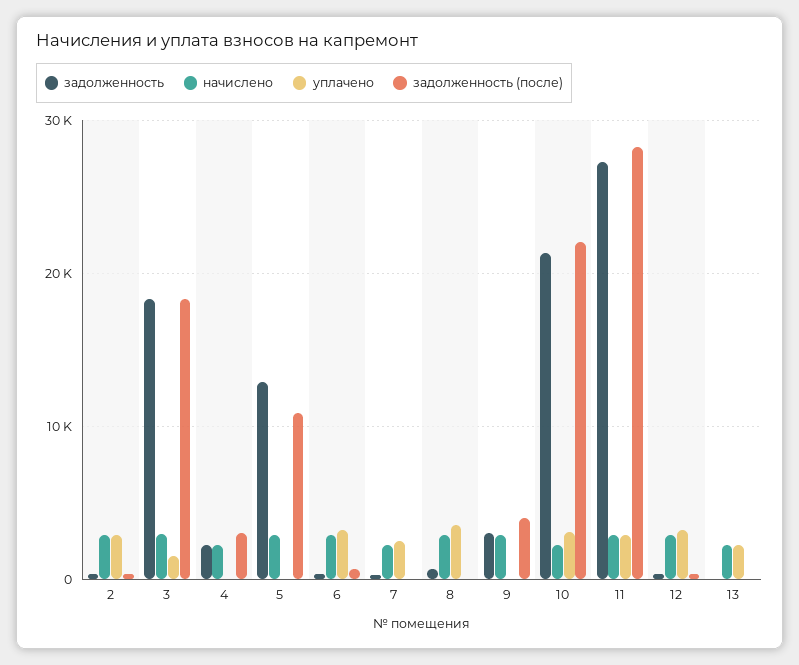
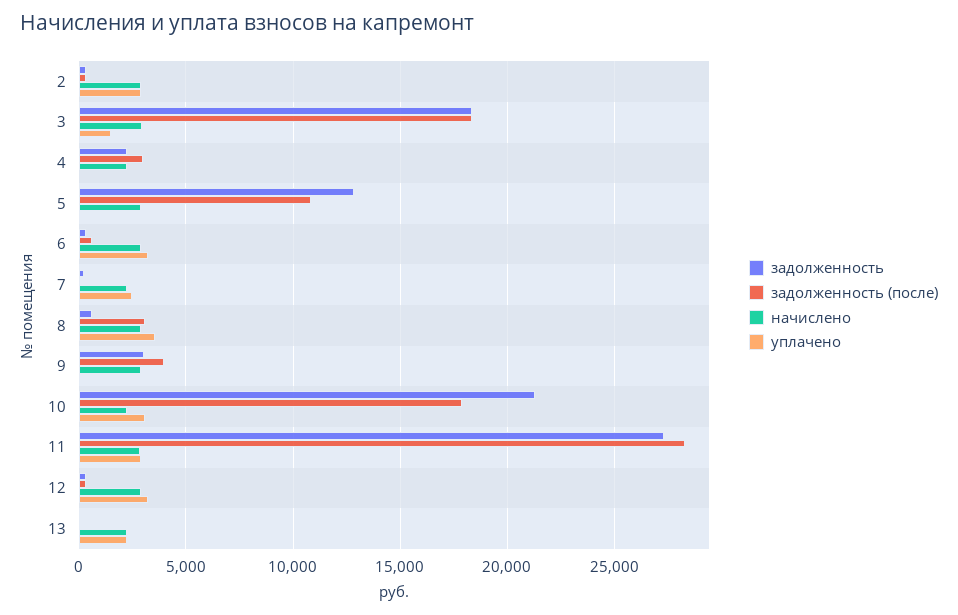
  {
    "задолженность": {
      "2": 500,
      "3": 18500,
      "4": 2500,
      "5": 13000,
      "6": 500,
      "7": 500,
      "8": 500,
      "9": 3000,
      "10": 21500,
      "11": 27500,
      "12": 500,
      "13": 0
    },
    "начислено": {
      "2": 3000,
      "3": 3000,
      "4": 2000,
      "5": 3000,
      "6": 3000,
      "7": 2500,
      "8": 3000,
      "9": 3000,
      "10": 2500,
      "11": 3000,
      "12": 3000,
      "13": 2000
    },
    "уплачено": {
      "2": 3000,
      "3": 1500,
      "4": 0,
      "5": 0,
      "6": 3000,
      "7": 2500,
      "8": 3500,
      "9": 0,
      "10": 3000,
      "11": 3000,
      "12": 3000,
      "13": 2000
    },
    "задолженность (после)": {
      "2": 500,
      "3": 18500,
      "4": 3000,
      "5": 11000,
      "6": 500,
      "7": 0,
-     "8": 0,
+     "8": 3000,
      "9": 4000,
-     "10": 22000,
+     "10": 18000,
      "11": 28500,
      "12": 500,
      "13": 0
    }
  }

